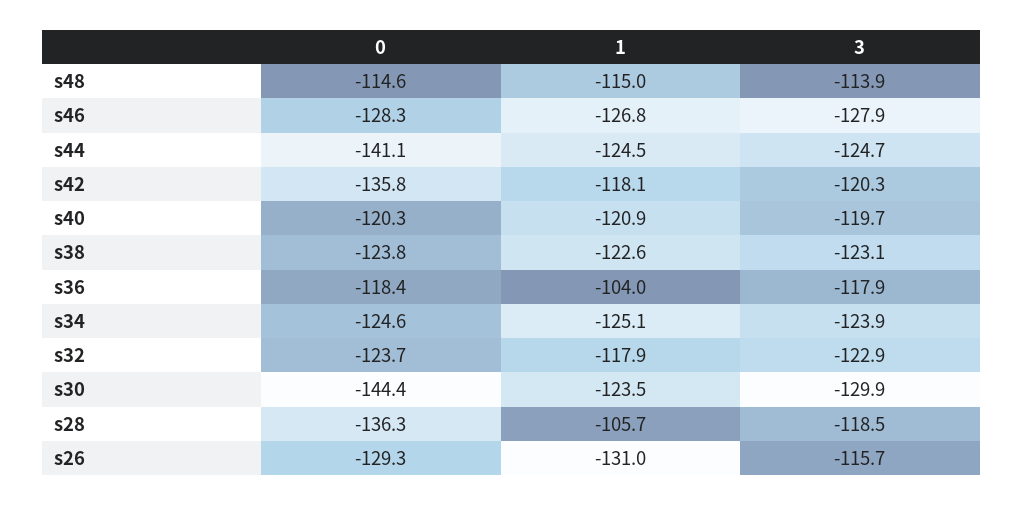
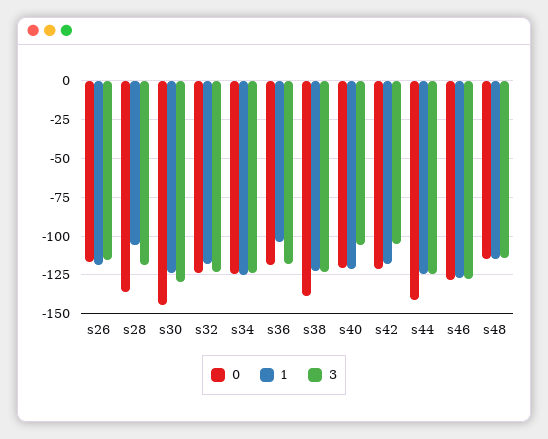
  {
    "0": {
      "s48": -114.6,
      "s46": -128.3,
      "s44": -141.1,
-     "s42": -135.8,
+     "s42": -120,
      "s40": -120.3,
-     "s38": -123.8,
+     "s38": -140,
      "s36": -118.4,
      "s34": -124.6,
      "s32": -123.7,
      "s30": -144.4,
      "s28": -136.3,
-     "s26": -129.3
+     "s26": -115
    },
    "1": {
      "s48": -115,
      "s46": -126.8,
      "s44": -124.5,
      "s42": -118.1,
      "s40": -120.9,
      "s38": -122.6,
      "s36": -104,
      "s34": -125.1,
      "s32": -117.9,
      "s30": -123.5,
      "s28": -105.7,
-     "s26": -131
+     "s26": -120
    },
    "3": {
      "s48": -113.9,
      "s46": -127.9,
      "s44": -124.7,
-     "s42": -120.3,
+     "s42": -105,
-     "s40": -119.7,
+     "s40": -105,
      "s38": -123.1,
      "s36": -117.9,
      "s34": -123.9,
      "s32": -122.9,
      "s30": -129.9,
      "s28": -118.5,
      "s26": -115.7
    }
  }

